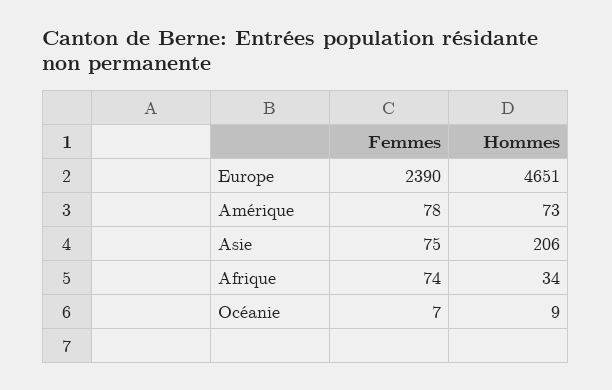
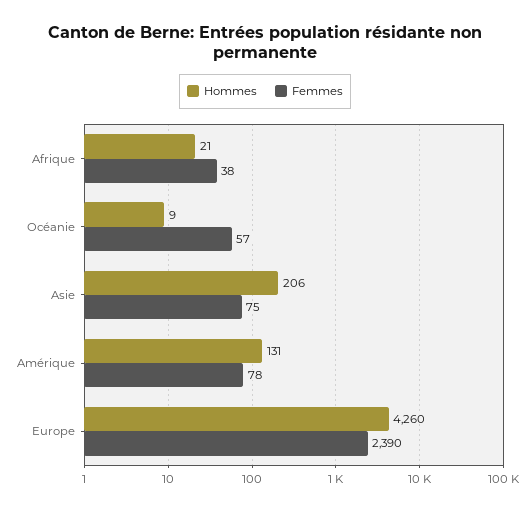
  {
    "Femmes": {
      "Europe": 2390,
      "Amérique": 78,
      "Asie": 75,
-     "Afrique": 74,
+     "Afrique": 38,
-     "Océanie": 7
+     "Océanie": 57
    },
    "Hommes": {
-     "Europe": 4651,
+     "Europe": 4260,
-     "Amérique": 73,
+     "Amérique": 131,
      "Asie": 206,
-     "Afrique": 34,
+     "Afrique": 21,
      "Océanie": 9
    }
  }

